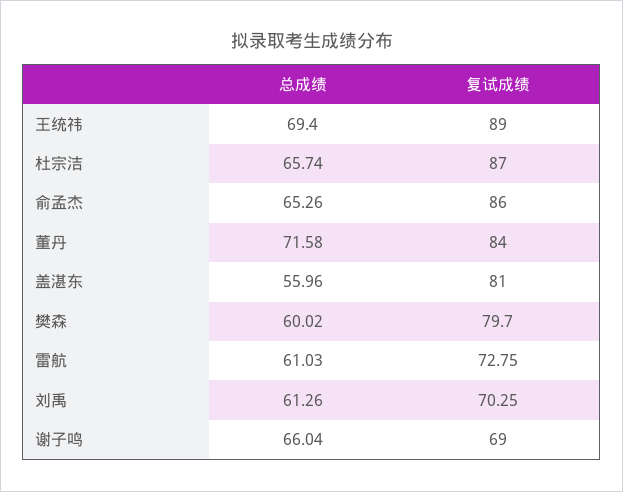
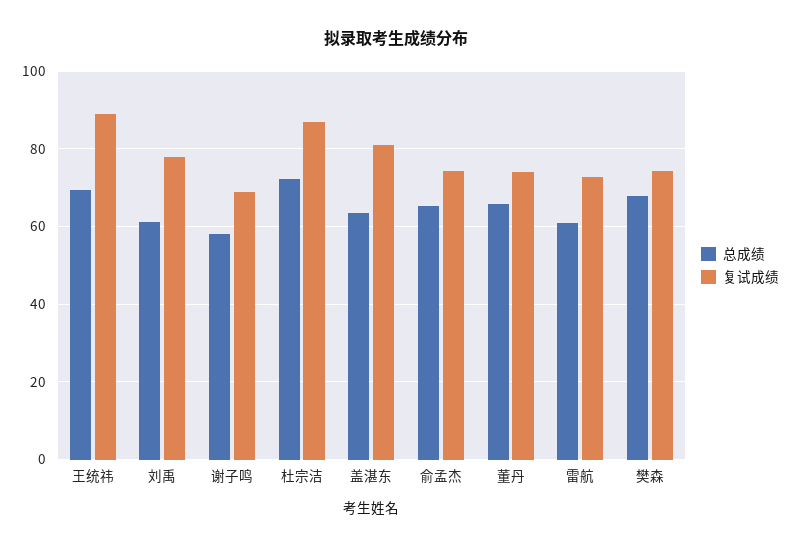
  {
    "总成绩": {
      "王统祎": 69.4,
-     "杜宗洁": 65.74,
+     "杜宗洁": 72,
      "俞孟杰": 65.26,
-     "董丹": 71.58,
+     "董丹": 66,
-     "盖湛东": 55.96,
+     "盖湛东": 64,
-     "樊森": 60.02,
+     "樊森": 68,
      "雷航": 61.03,
      "刘禹": 61.26,
-     "谢子鸣": 66.04
+     "谢子鸣": 58
    },
    "复试成绩": {
      "王统祎": 89,
      "杜宗洁": 87,
-     "俞孟杰": 86,
+     "俞孟杰": 74,
-     "董丹": 84,
+     "董丹": 74,
      "盖湛东": 81,
-     "樊森": 79.7,
+     "樊森": 74,
      "雷航": 72.75,
-     "刘禹": 70.25,
+     "刘禹": 78,
      "谢子鸣": 69
    }
  }

